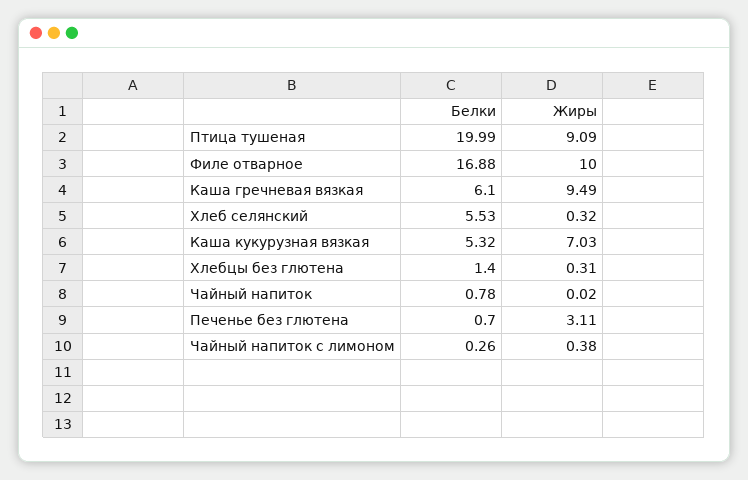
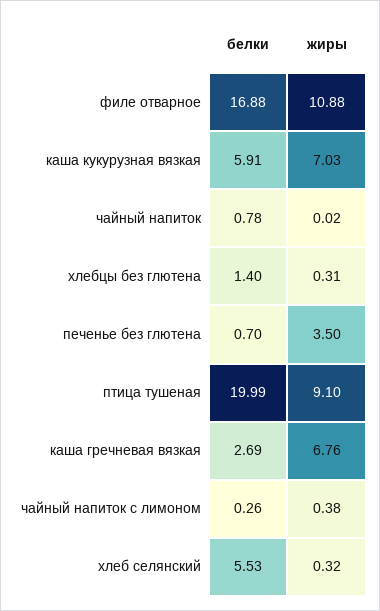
  {
    "Белки": {
      "Птица тушеная": 19.99,
      "Филе отварное": 16.88,
-     "Каша гречневая вязкая": 6.1,
+     "Каша гречневая вязкая": 2.69,
      "Хлеб селянский": 5.53,
-     "Каша кукурузная вязкая": 5.32,
+     "Каша кукурузная вязкая": 5.91,
      "Хлебцы без глютена": 1.4,
      "Чайный напиток": 0.78,
      "Печенье без глютена": 0.7,
      "Чайный напиток с лимоном": 0.26
    },
    "Жиры": {
-     "Птица тушеная": 9.09,
+     "Птица тушеная": 9.1,
-     "Филе отварное": 10,
+     "Филе отварное": 10.88,
-     "Каша гречневая вязкая": 9.49,
+     "Каша гречневая вязкая": 6.76,
      "Хлеб селянский": 0.32,
      "Каша кукурузная вязкая": 7.03,
      "Хлебцы без глютена": 0.31,
      "Чайный напиток": 0.02,
-     "Печенье без глютена": 3.11,
+     "Печенье без глютена": 3.5,
      "Чайный напиток с лимоном": 0.38
    }
  }

